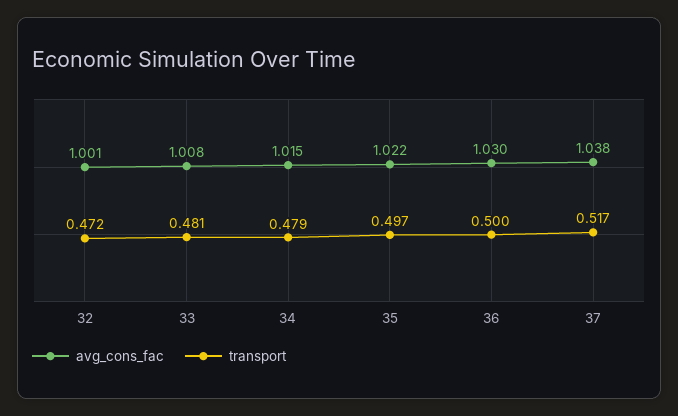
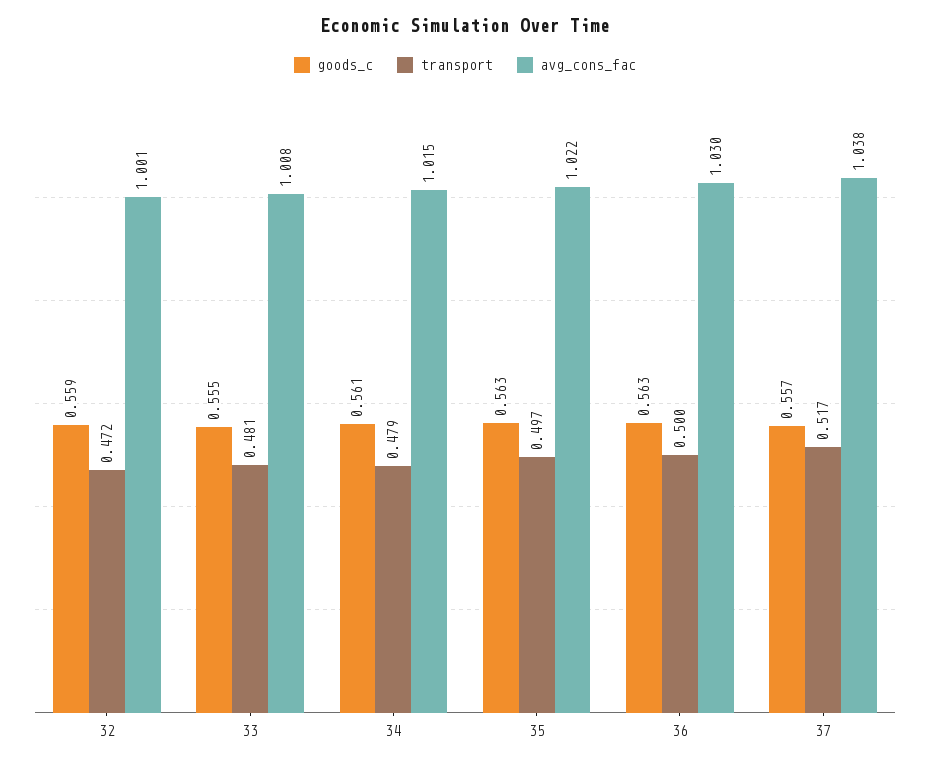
  {
    "avg_cons_fac": {
      "32": 1.001,
      "33": 1.008,
      "34": 1.015,
      "35": 1.022,
      "36": 1.03,
      "37": 1.038
    },
    "transport": {
      "32": 0.472,
      "33": 0.481,
      "34": 0.479,
      "35": 0.497,
      "36": 0.5,
      "37": 0.517
-   }
+   },
+   "goods_c": {
+     "32": 0.559,
+     "33": 0.555,
+     "34": 0.561,
+     "35": 0.563,
+     "36": 0.563,
+     "37": 0.557
+   }
  }

